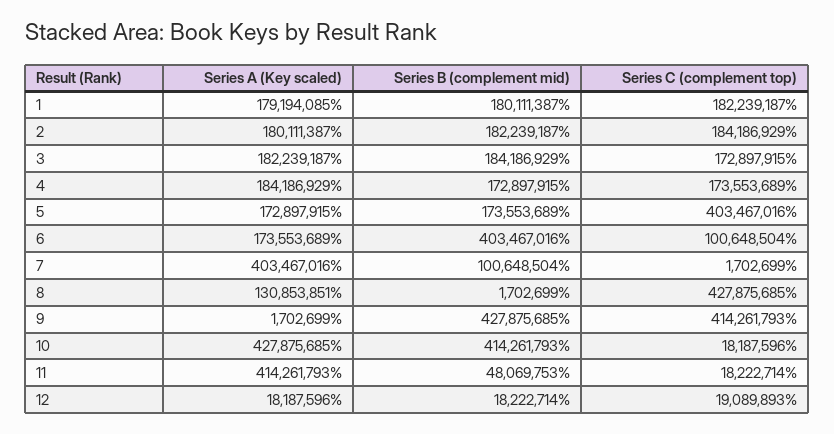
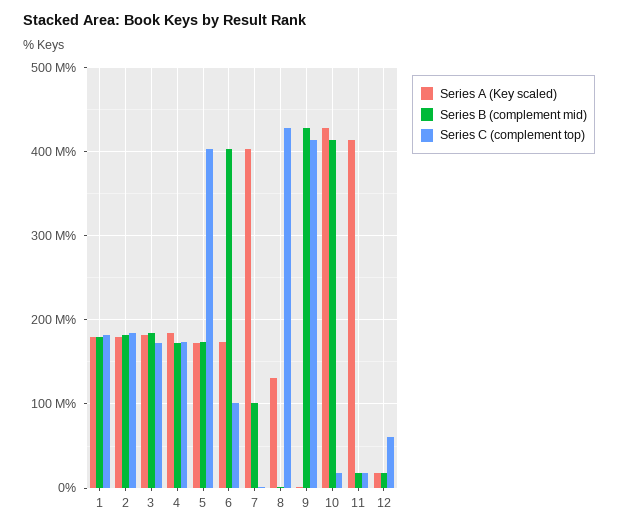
  {
    "Series A (Key scaled)": {
      "1": 179194085,
      "2": 180111387,
      "3": 182239187,
      "4": 184186929,
      "5": 172897915,
      "6": 173553689,
      "7": 403467016,
      "8": 130853851,
      "9": 1702699,
      "10": 427875685,
      "11": 414261793,
      "12": 18187596
    },
    "Series B (complement mid)": {
      "1": 180111387,
      "2": 182239187,
      "3": 184186929,
      "4": 172897915,
      "5": 173553689,
      "6": 403467016,
      "7": 100648504,
      "8": 1702699,
      "9": 427875685,
      "10": 414261793,
-     "11": 48069753,
+     "11": 20000000,
      "12": 18222714
    },
    "Series C (complement top)": {
      "1": 182239187,
      "2": 184186929,
      "3": 172897915,
      "4": 173553689,
      "5": 403467016,
      "6": 100648504,
      "7": 1702699,
      "8": 427875685,
      "9": 414261793,
      "10": 18187596,
      "11": 18222714,
-     "12": 19089893
+     "12": 60000000
    }
  }

